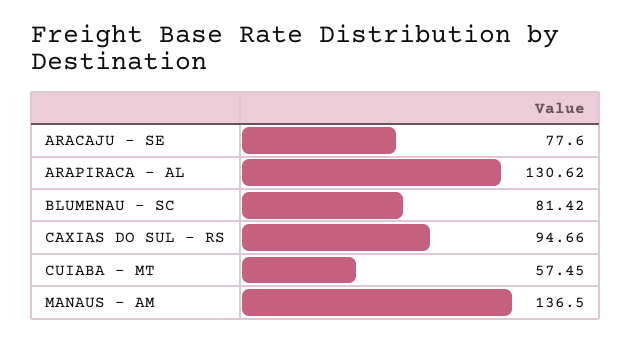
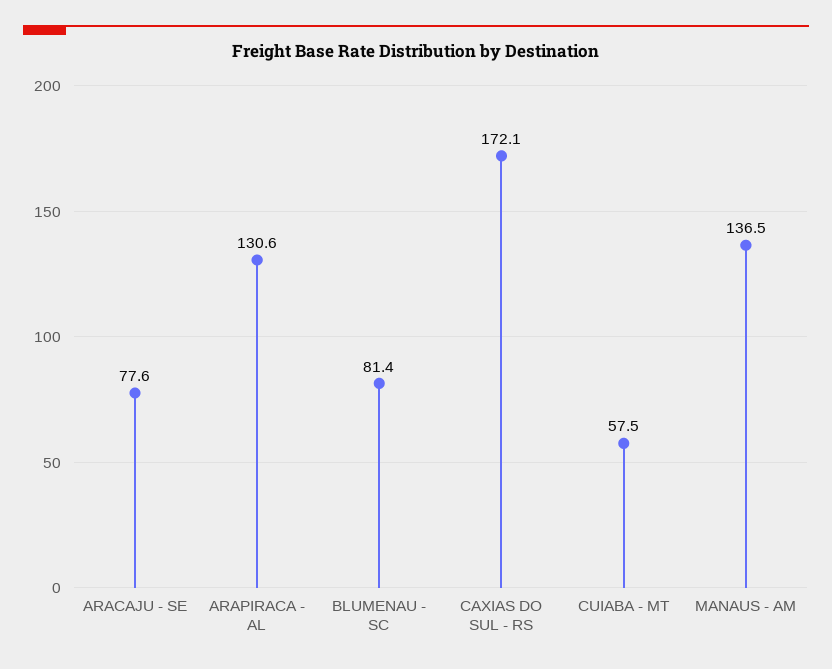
  {
    "ARACAJU - SE": 77.6,
    "ARAPIRACA - AL": 130.62,
    "BLUMENAU - SC": 81.42,
-   "CAXIAS DO SUL - RS": 94.66,
+   "CAXIAS DO SUL - RS": 172.1,
    "CUIABA - MT": 57.45,
    "MANAUS - AM": 136.5
  }

